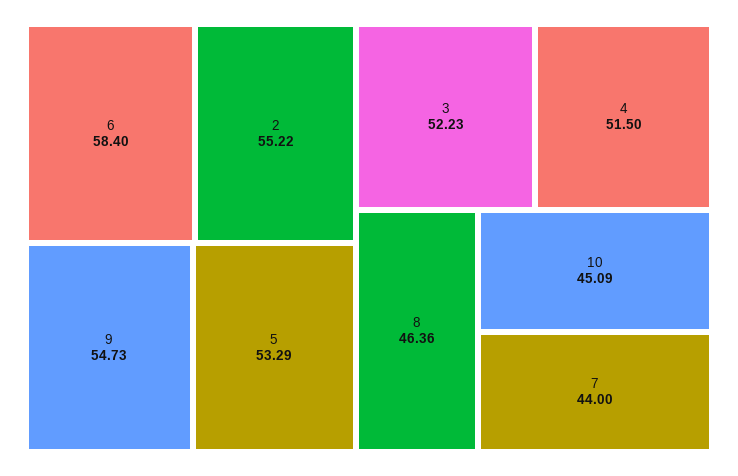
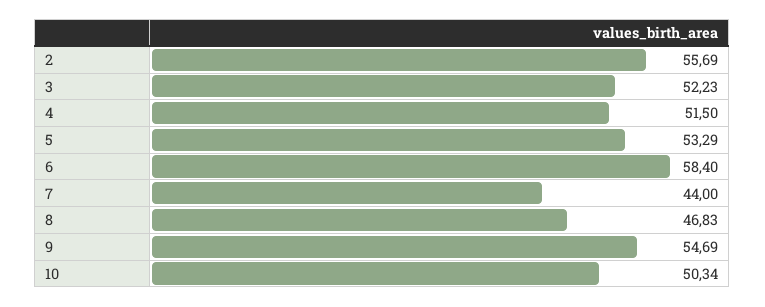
  {
    "6": 58.4,
-   "2": 55.22,
+   "2": 55.69,
-   "9": 54.73,
+   "9": 54.69,
    "5": 53.29,
    "3": 52.23,
    "4": 51.5,
-   "8": 46.36,
+   "8": 46.83,
-   "10": 45.09,
+   "10": 50.34,
    "7": 44
  }

